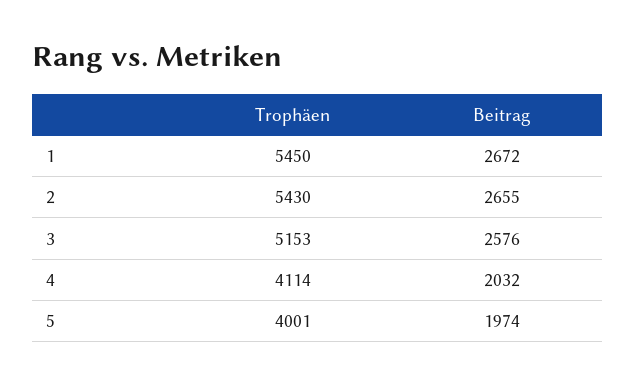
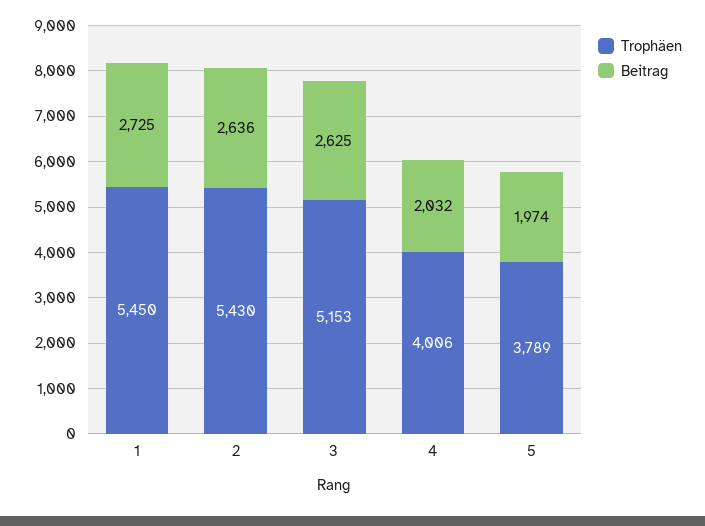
  {
    "Trophäen": {
      "1": 5450,
      "2": 5430,
      "3": 5153,
-     "4": 4114,
+     "4": 4006,
-     "5": 4001
+     "5": 3789
    },
    "Beitrag": {
-     "1": 2672,
+     "1": 2725,
-     "2": 2655,
+     "2": 2636,
-     "3": 2576,
+     "3": 2625,
      "4": 2032,
      "5": 1974
    }
  }

